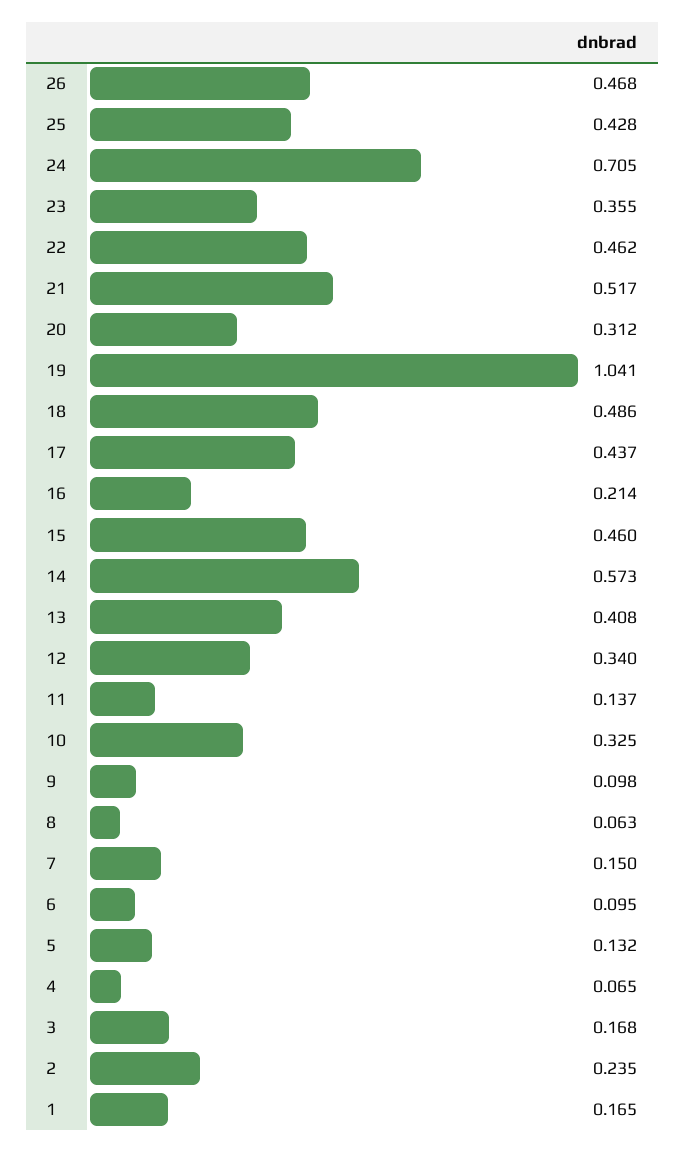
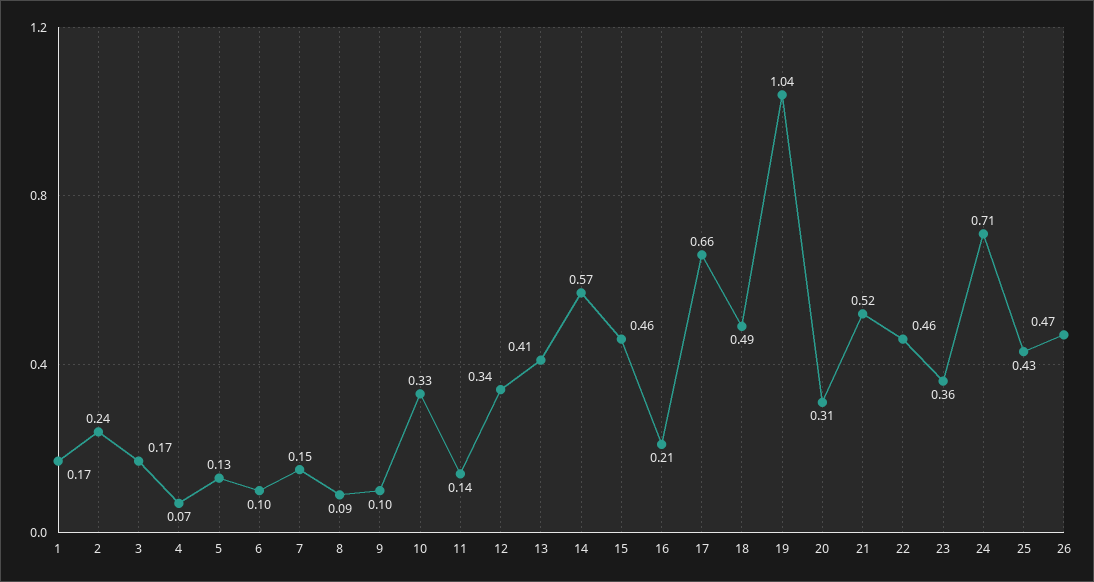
  {
    "26": 0.468,
    "25": 0.428,
    "24": 0.705,
    "23": 0.355,
    "22": 0.462,
    "21": 0.517,
    "20": 0.312,
    "19": 1.041,
    "18": 0.486,
-   "17": 0.437,
+   "17": 0.66,
    "16": 0.214,
    "15": 0.46,
    "14": 0.573,
    "13": 0.408,
    "12": 0.34,
    "11": 0.137,
    "10": 0.325,
    "9": 0.098,
-   "8": 0.063,
+   "8": 0.09,
    "7": 0.15,
    "6": 0.095,
    "5": 0.132,
    "4": 0.065,
    "3": 0.168,
    "2": 0.235,
    "1": 0.165
  }

